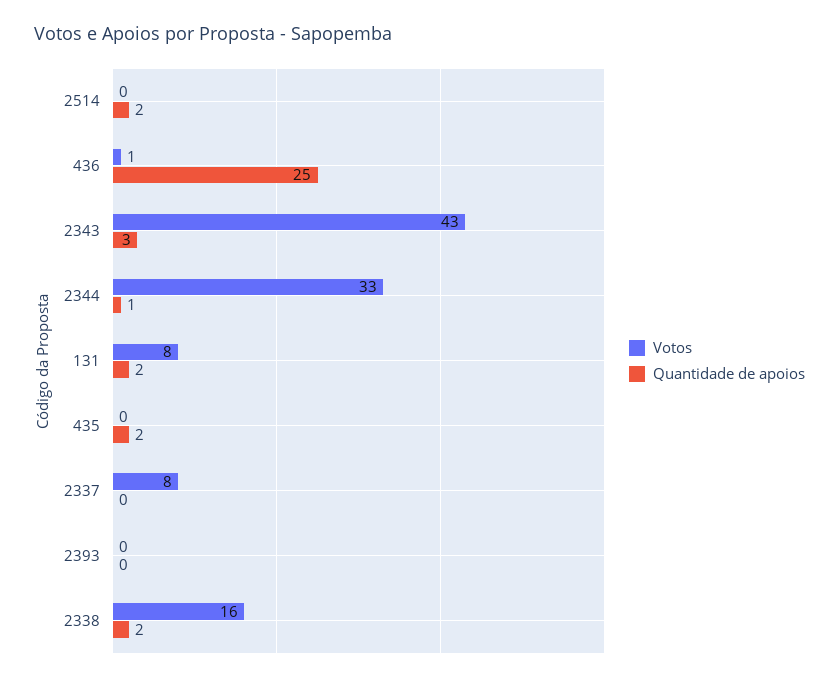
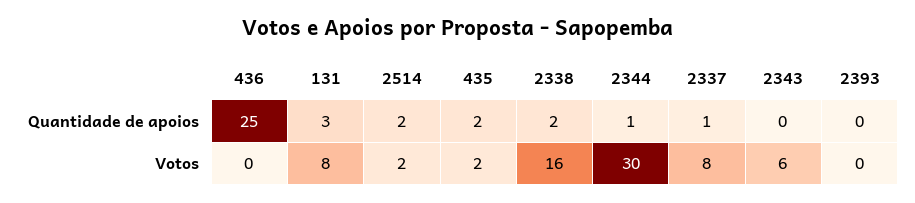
  {
    "Votos": {
-     "2514": 0,
+     "2514": 2,
-     "436": 1,
+     "436": 0,
-     "2343": 43,
+     "2343": 6,
-     "2344": 33,
+     "2344": 30,
      "131": 8,
-     "435": 0,
+     "435": 2,
      "2337": 8,
      "2393": 0,
      "2338": 16
    },
    "Quantidade de apoios": {
      "2514": 2,
      "436": 25,
-     "2343": 3,
+     "2343": 0,
      "2344": 1,
-     "131": 2,
+     "131": 3,
      "435": 2,
-     "2337": 0,
+     "2337": 1,
      "2393": 0,
      "2338": 2
    }
  }

